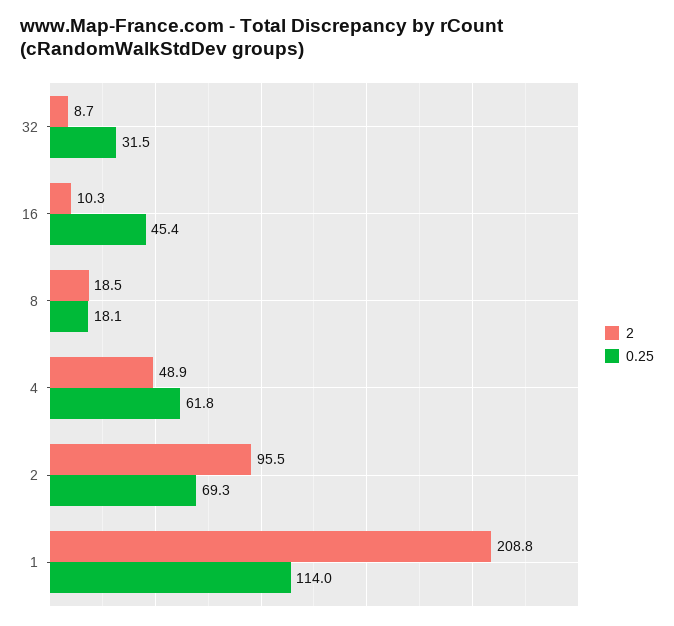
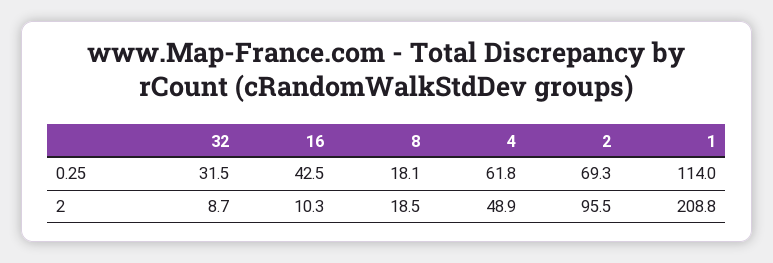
  {
    "2": {
      "32": 8.7,
      "16": 10.3,
      "8": 18.5,
      "4": 48.9,
      "2": 95.5,
      "1": 208.8
    },
    "0.25": {
      "32": 31.5,
-     "16": 45.4,
+     "16": 42.5,
      "8": 18.1,
      "4": 61.8,
      "2": 69.3,
      "1": 114
    }
  }

